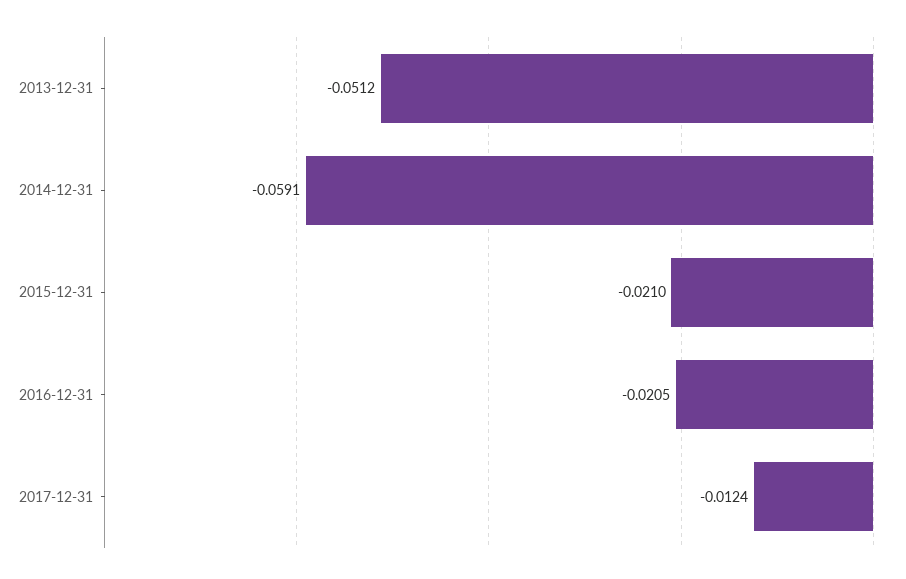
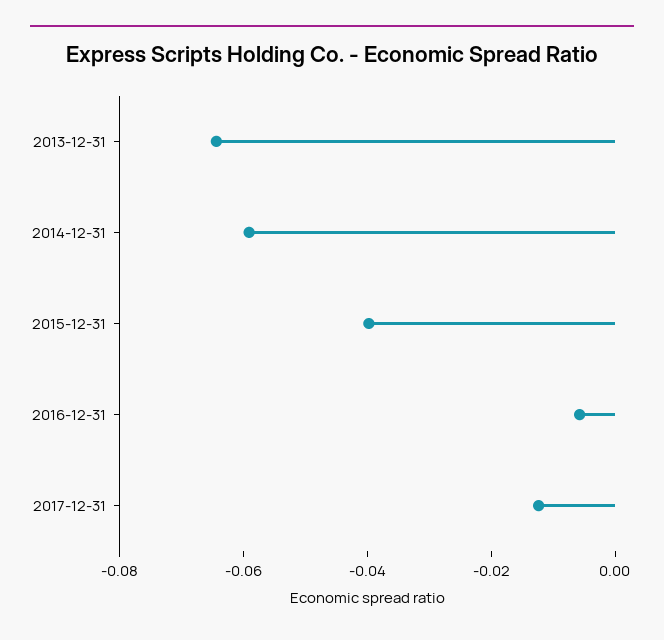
  {
-   "2013-12-31": -0.0512,
+   "2013-12-31": -0.065,
    "2014-12-31": -0.0591,
-   "2015-12-31": -0.021,
+   "2015-12-31": -0.04,
-   "2016-12-31": -0.0205,
+   "2016-12-31": -0.005,
    "2017-12-31": -0.0124
  }

